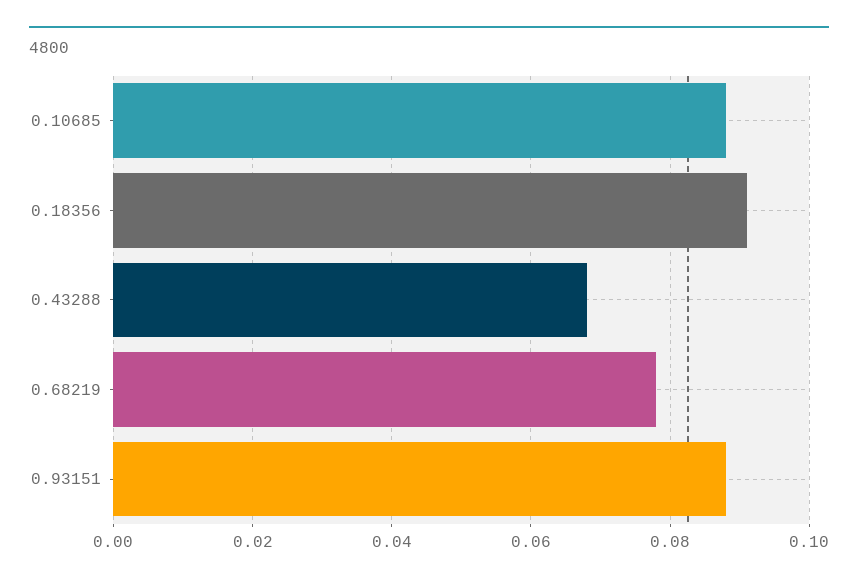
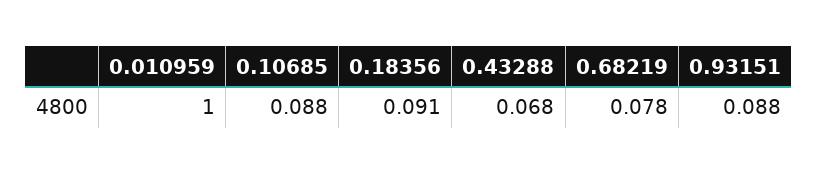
  {
    "0.10685": 0.088,
    "0.18356": 0.091,
    "0.43288": 0.068,
    "0.68219": 0.078,
-   "0.93151": 0.088
+   "0.93151": 0.088,
+   "0.010959": 1
  }

